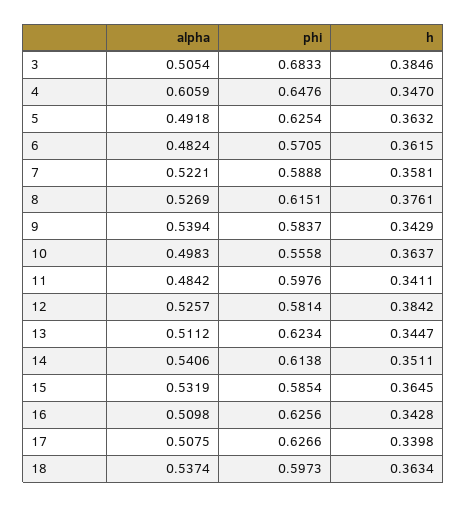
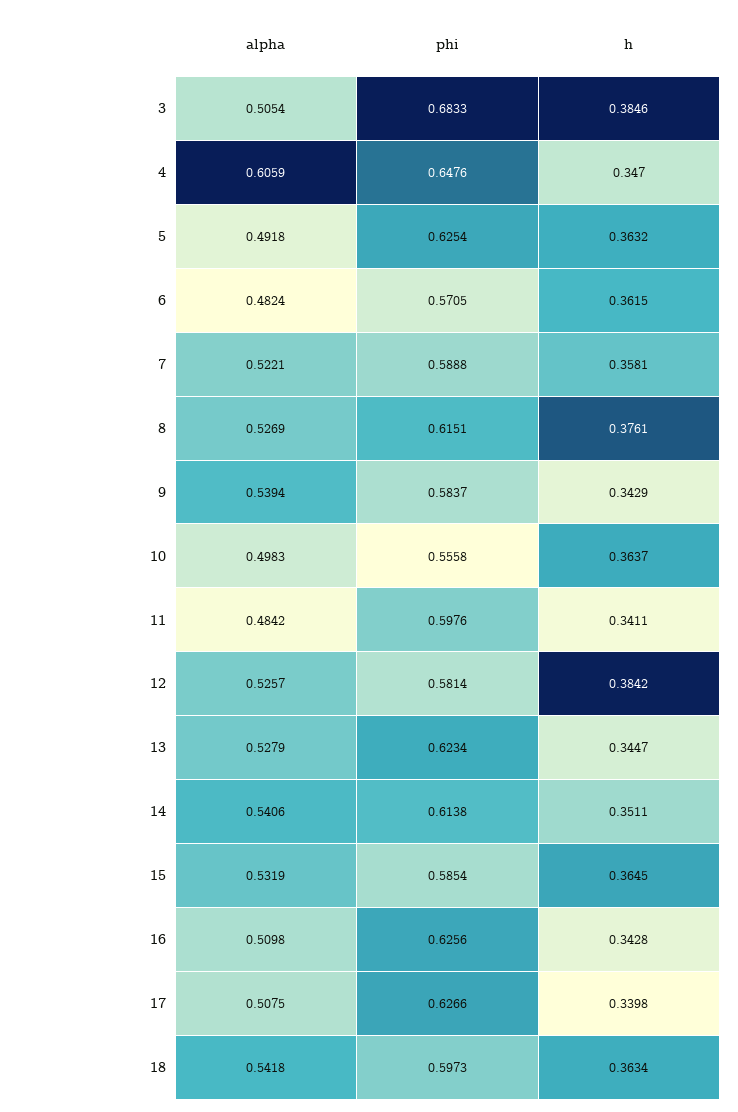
  {
    "alpha": {
      "3": 0.5054,
      "4": 0.6059,
      "5": 0.4918,
      "6": 0.4824,
      "7": 0.5221,
      "8": 0.5269,
      "9": 0.5394,
      "10": 0.4983,
      "11": 0.4842,
      "12": 0.5257,
-     "13": 0.5112,
+     "13": 0.5279,
      "14": 0.5406,
      "15": 0.5319,
      "16": 0.5098,
      "17": 0.5075,
-     "18": 0.5374
+     "18": 0.5418
    },
    "phi": {
      "3": 0.6833,
      "4": 0.6476,
      "5": 0.6254,
      "6": 0.5705,
      "7": 0.5888,
      "8": 0.6151,
      "9": 0.5837,
      "10": 0.5558,
      "11": 0.5976,
      "12": 0.5814,
      "13": 0.6234,
      "14": 0.6138,
      "15": 0.5854,
      "16": 0.6256,
      "17": 0.6266,
      "18": 0.5973
    },
    "h": {
      "3": 0.3846,
      "4": 0.347,
      "5": 0.3632,
      "6": 0.3615,
      "7": 0.3581,
      "8": 0.3761,
      "9": 0.3429,
      "10": 0.3637,
      "11": 0.3411,
      "12": 0.3842,
      "13": 0.3447,
      "14": 0.3511,
      "15": 0.3645,
      "16": 0.3428,
      "17": 0.3398,
      "18": 0.3634
    }
  }

